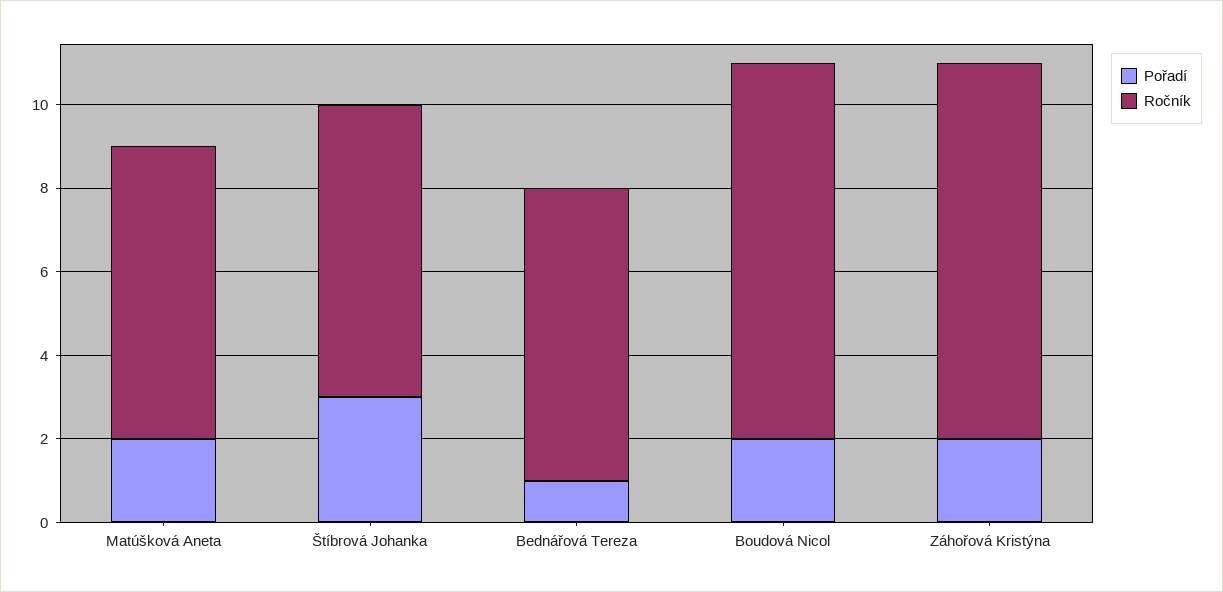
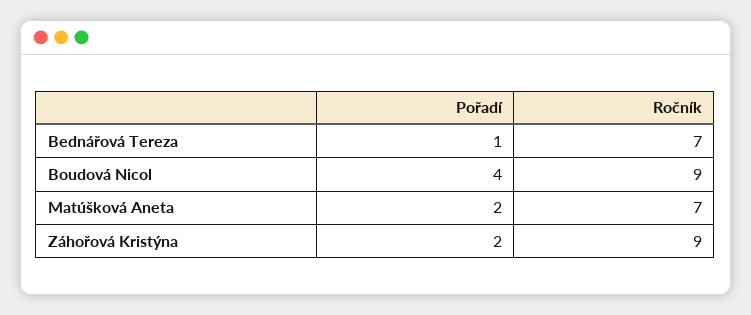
  {
    "Pořadí": {
      "Matúšková Aneta": 2,
-     "Štíbrová Johanka": 3,
      "Bednářová Tereza": 1,
-     "Boudová Nicol": 2,
+     "Boudová Nicol": 4,
      "Záhořová Kristýna": 2
    },
    "Ročník": {
      "Matúšková Aneta": 7,
-     "Štíbrová Johanka": 7,
      "Bednářová Tereza": 7,
      "Boudová Nicol": 9,
      "Záhořová Kristýna": 9
    }
  }

